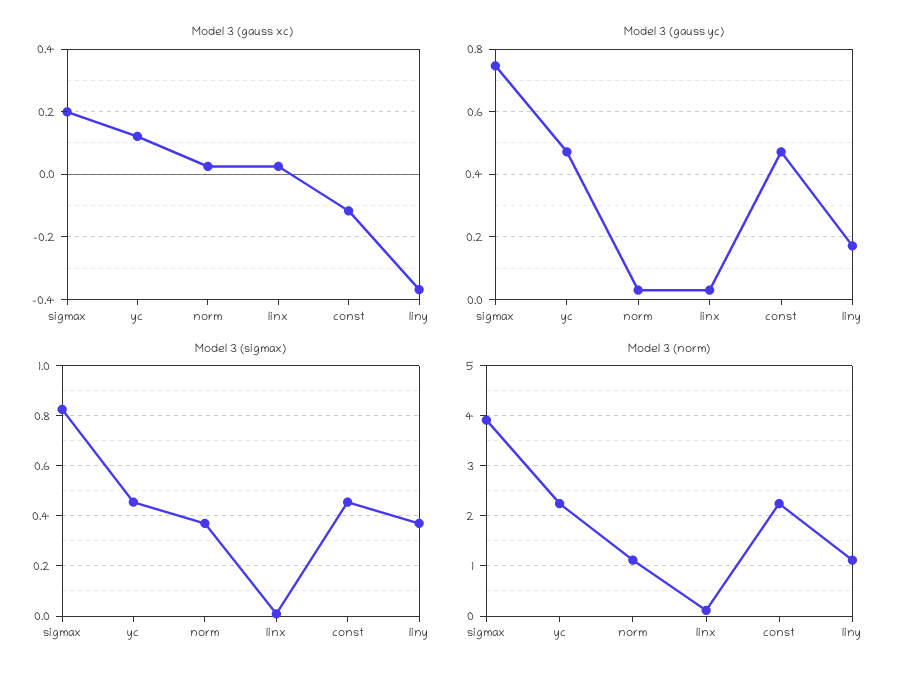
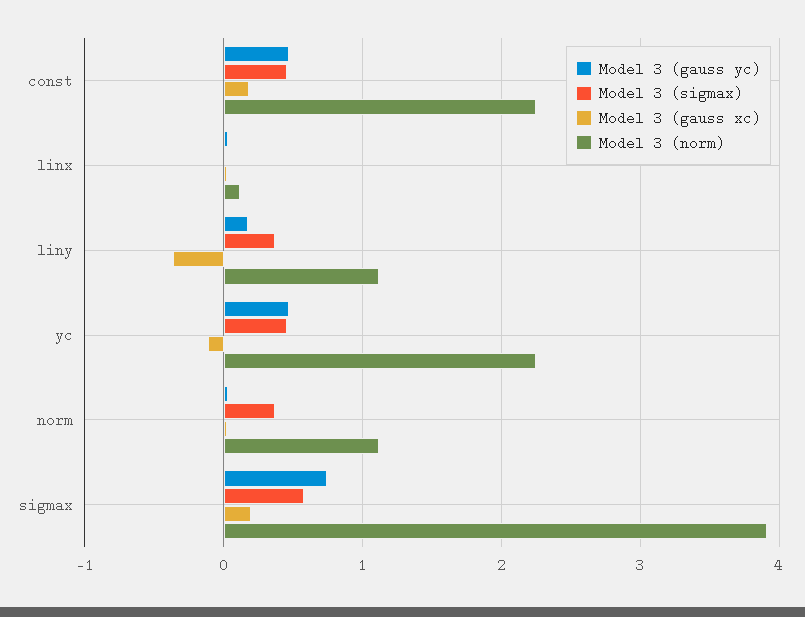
  {
    "Model 3 (gauss xc)": {
      "sigmax": 0.2,
-     "yc": 0.12,
+     "yc": -0.1,
      "norm": 0.02,
      "linx": 0.02,
-     "const": -0.12,
+     "const": 0.2,
      "liny": -0.36
    },
    "Model 3 (gauss yc)": {
      "sigmax": 0.74,
      "yc": 0.48,
      "norm": 0.04,
      "linx": 0.04,
      "const": 0.48,
      "liny": 0.18
    },
    "Model 3 (sigmax)": {
-     "sigmax": 0.825,
+     "sigmax": 0.6,
      "yc": 0.45,
      "norm": 0.375,
      "linx": 0,
      "const": 0.45,
      "liny": 0.375
    },
    "Model 3 (norm)": {
      "sigmax": 3.9,
      "yc": 2.2,
      "norm": 1.1,
      "linx": 0.1,
      "const": 2.2,
      "liny": 1.1
    }
  }

